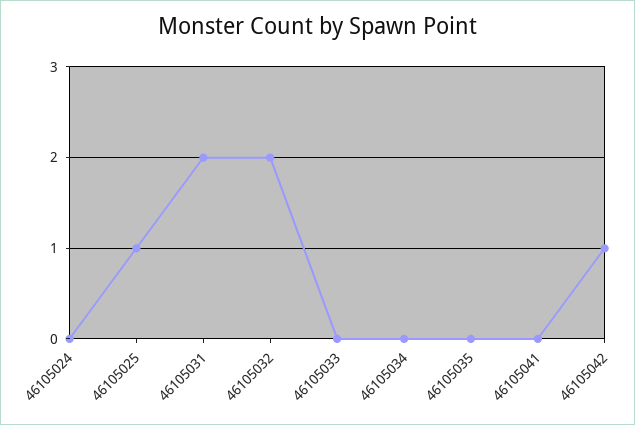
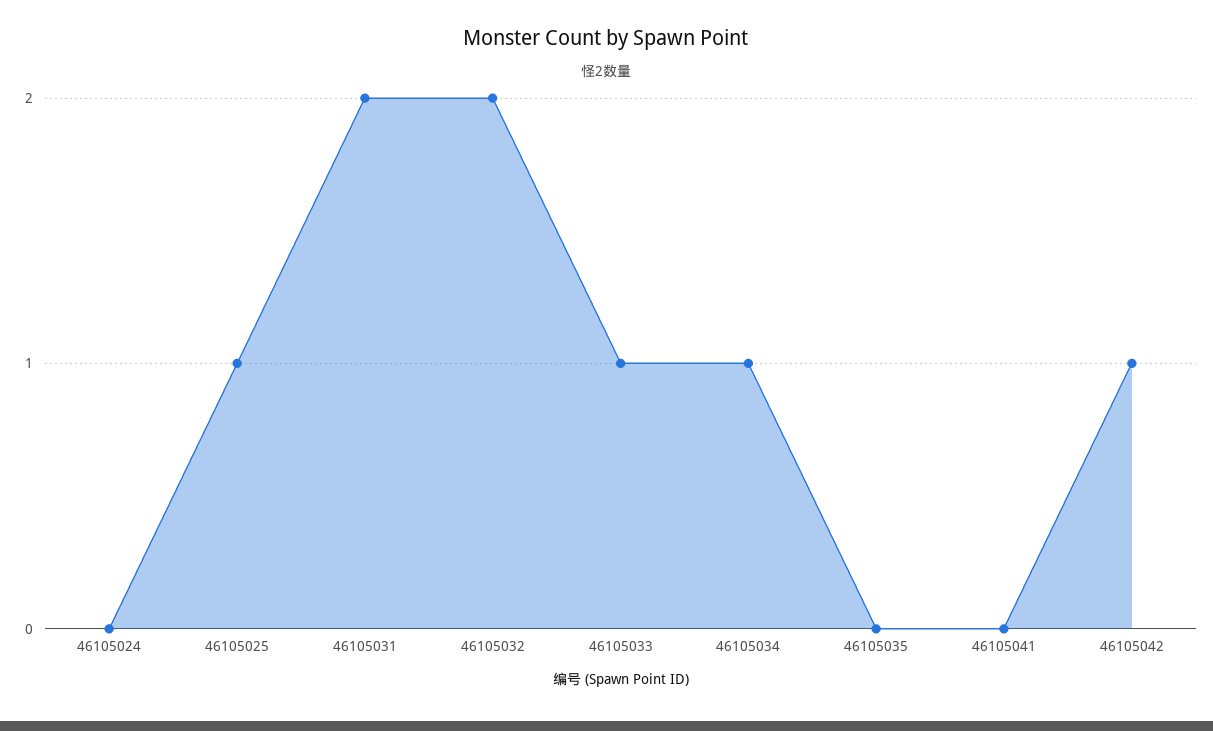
  {
    "46105024": 0,
    "46105025": 1,
    "46105031": 2,
    "46105032": 2,
-   "46105033": 0,
+   "46105033": 1,
-   "46105034": 0,
+   "46105034": 1,
    "46105035": 0,
    "46105041": 0,
    "46105042": 1
  }

